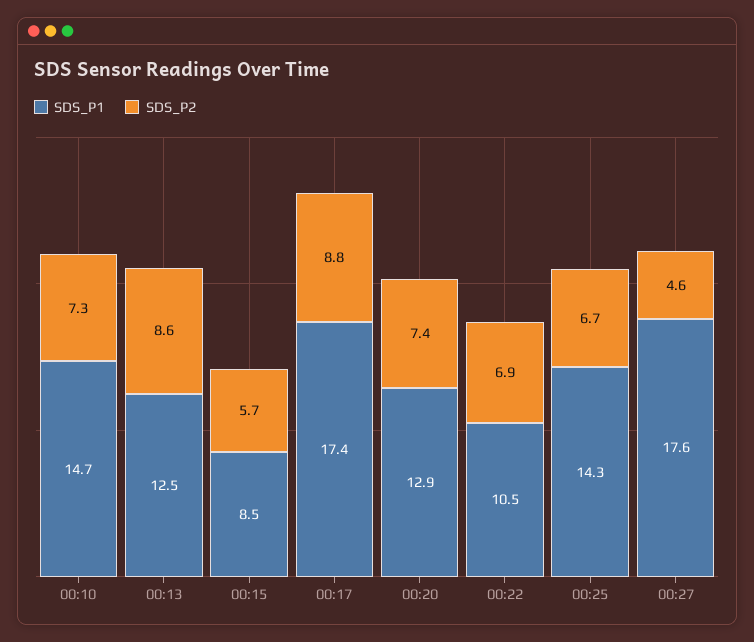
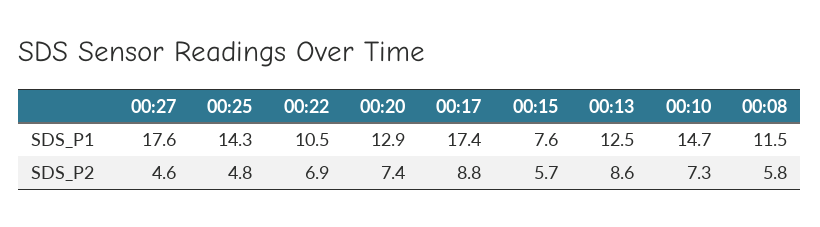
  {
    "SDS_P1": {
      "00:10": 14.7,
      "00:13": 12.5,
-     "00:15": 8.5,
+     "00:15": 7.6,
      "00:17": 17.4,
      "00:20": 12.9,
      "00:22": 10.5,
      "00:25": 14.3,
-     "00:27": 17.6
+     "00:27": 17.6,
+     "00:08": 11.5
    },
    "SDS_P2": {
      "00:10": 7.3,
      "00:13": 8.6,
      "00:15": 5.7,
      "00:17": 8.8,
      "00:20": 7.4,
      "00:22": 6.9,
-     "00:25": 6.7,
+     "00:25": 4.8,
-     "00:27": 4.6
+     "00:27": 4.6,
+     "00:08": 5.8
    }
  }

